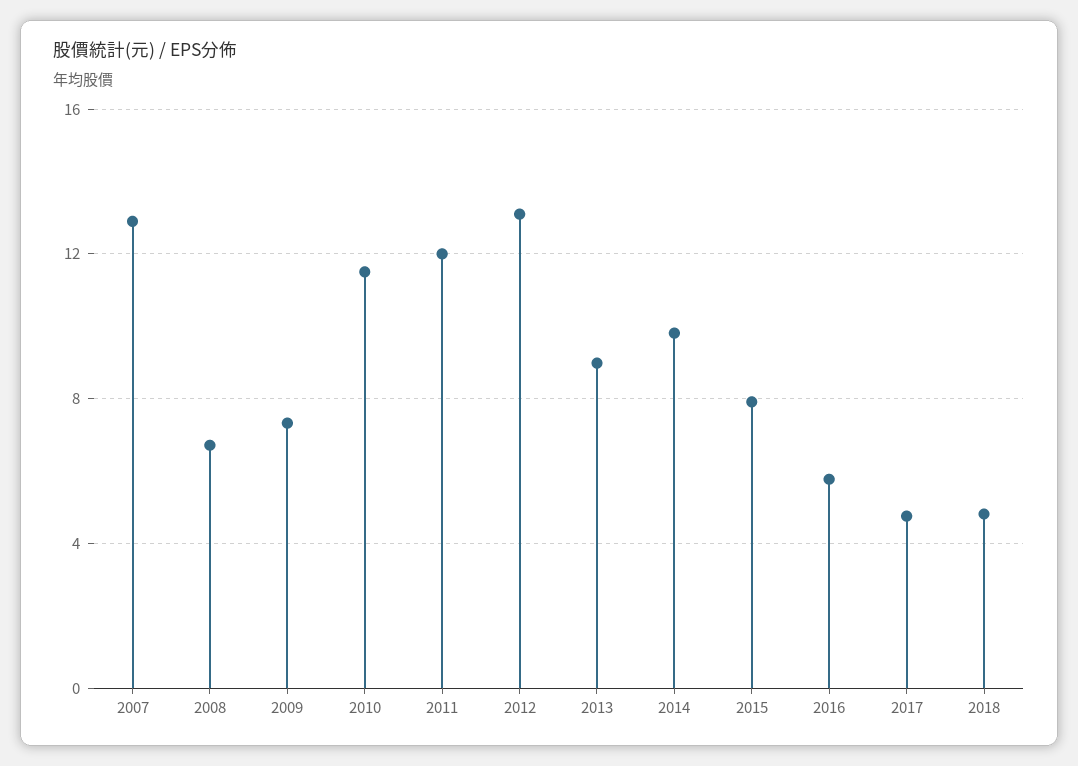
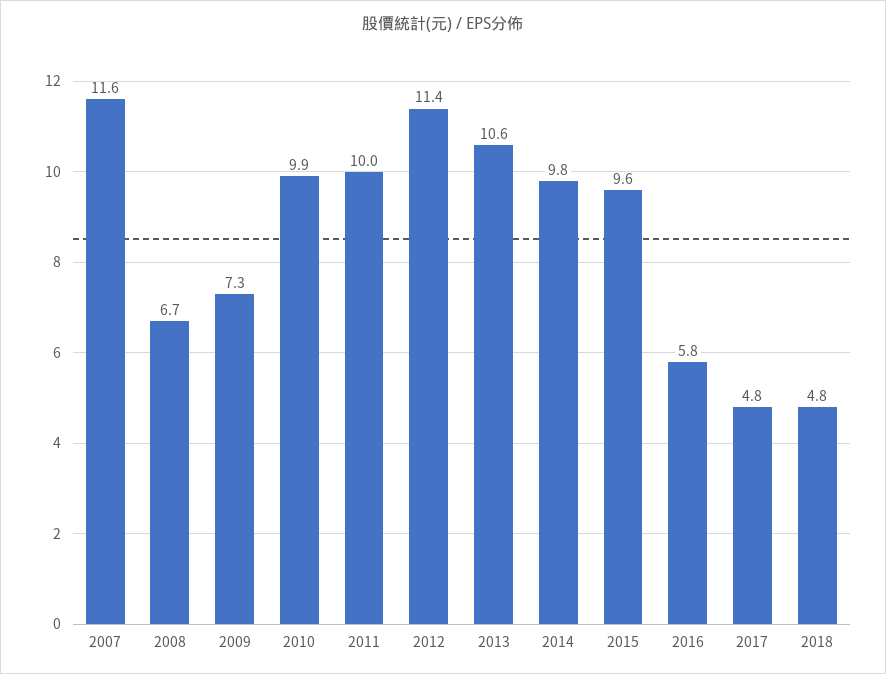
  {
-   "2007": 13,
+   "2007": 11.6,
    "2008": 6.7,
    "2009": 7.3,
-   "2010": 11.5,
+   "2010": 9.9,
-   "2011": 12,
+   "2011": 10,
-   "2012": 13,
+   "2012": 11.4,
-   "2013": 9,
+   "2013": 10.6,
    "2014": 9.8,
-   "2015": 8,
+   "2015": 9.6,
    "2016": 5.8,
    "2017": 4.8,
    "2018": 4.8
  }

